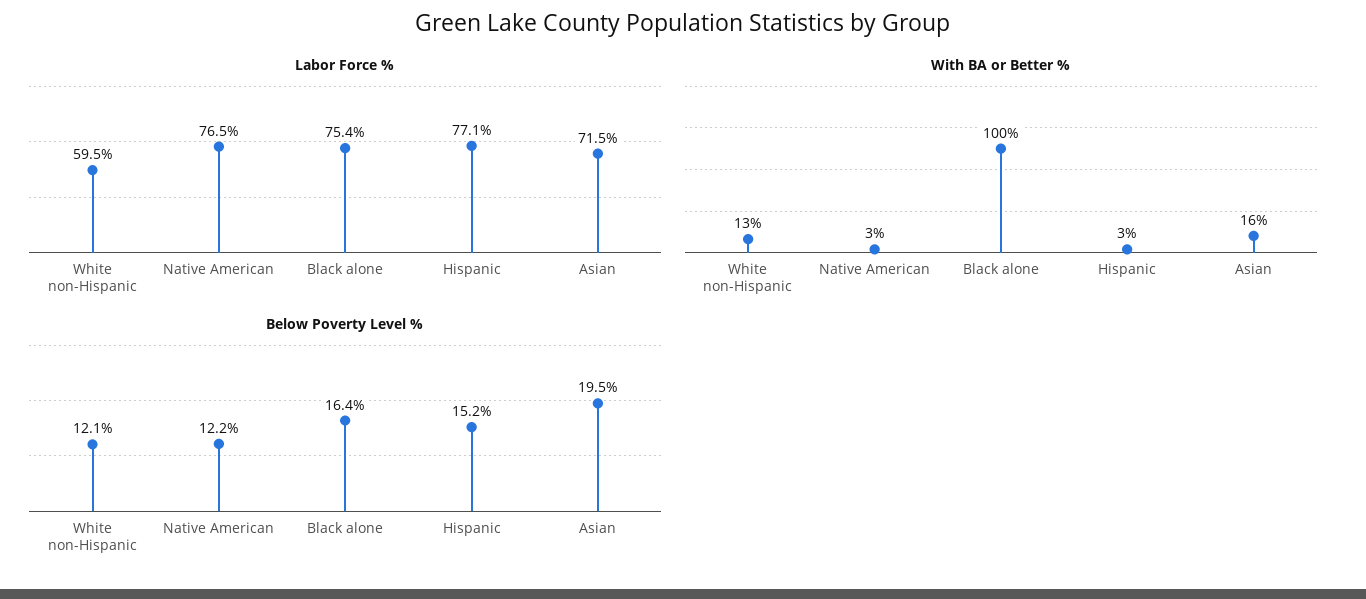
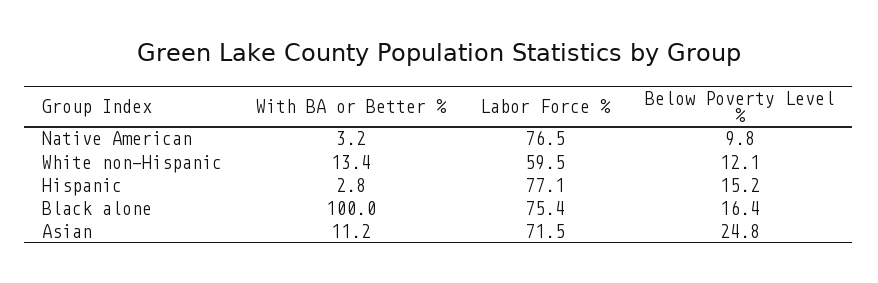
  {
    "Labor Force %": {
      "White non-Hispanic": 59.5,
      "Native American": 76.5,
      "Black alone": 75.4,
      "Hispanic": 77.1,
      "Asian": 71.5
    },
    "With BA or Better %": {
      "White non-Hispanic": 13.4,
      "Native American": 3.2,
      "Black alone": 100,
      "Hispanic": 2.8,
-     "Asian": 16
+     "Asian": 11.2
    },
    "Below Poverty Level %": {
      "White non-Hispanic": 12.1,
-     "Native American": 12.2,
+     "Native American": 9.8,
      "Black alone": 16.4,
      "Hispanic": 15.2,
-     "Asian": 19.5
+     "Asian": 24.8
    }
  }

